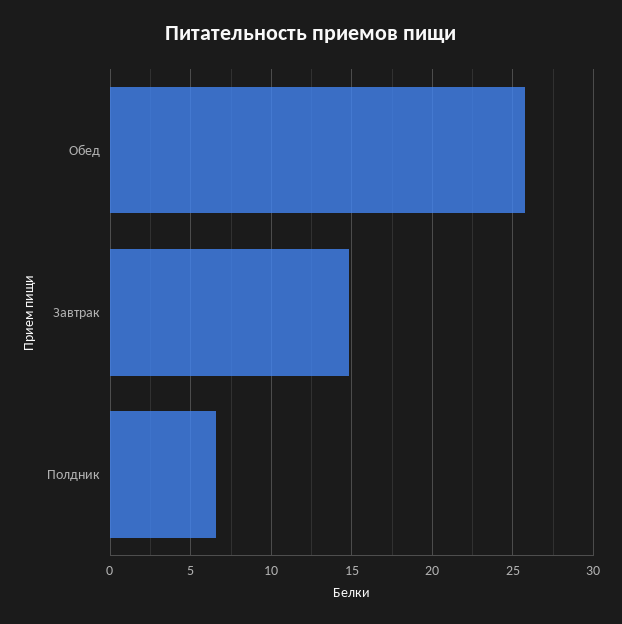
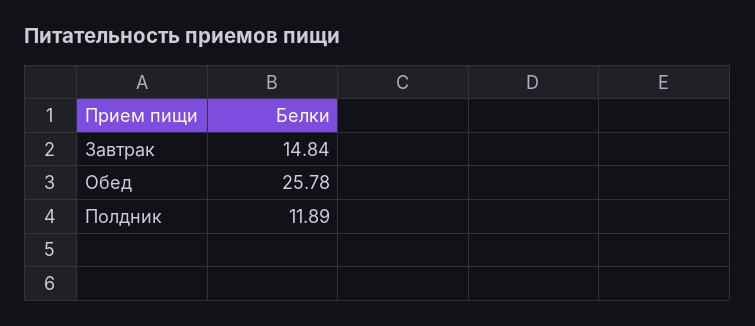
  {
    "Обед": 25.78,
    "Завтрак": 14.84,
-   "Полдник": 6.5
+   "Полдник": 11.89
  }

